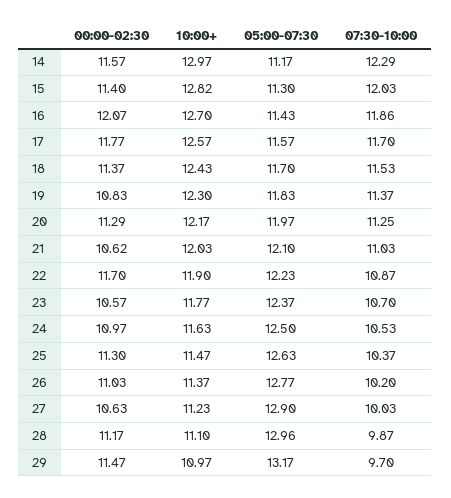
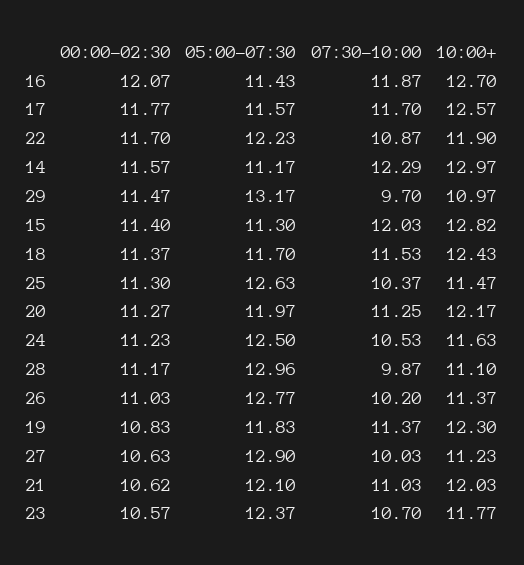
  {
    "00:00-02:30": {
      "14": 11.57,
      "15": 11.4,
      "16": 12.07,
      "17": 11.77,
      "18": 11.37,
      "19": 10.83,
-     "20": 11.29,
+     "20": 11.27,
      "21": 10.62,
      "22": 11.7,
      "23": 10.57,
-     "24": 10.97,
+     "24": 11.23,
      "25": 11.3,
      "26": 11.03,
      "27": 10.63,
      "28": 11.17,
      "29": 11.47
    },
    "10:00+": {
      "14": 12.97,
      "15": 12.82,
      "16": 12.7,
      "17": 12.57,
      "18": 12.43,
      "19": 12.3,
      "20": 12.17,
      "21": 12.03,
      "22": 11.9,
      "23": 11.77,
      "24": 11.63,
      "25": 11.47,
      "26": 11.37,
      "27": 11.23,
      "28": 11.1,
      "29": 10.97
    },
    "05:00-07:30": {
      "14": 11.17,
      "15": 11.3,
      "16": 11.43,
      "17": 11.57,
      "18": 11.7,
      "19": 11.83,
      "20": 11.97,
      "21": 12.1,
      "22": 12.23,
      "23": 12.37,
      "24": 12.5,
      "25": 12.63,
      "26": 12.77,
      "27": 12.9,
      "28": 12.96,
      "29": 13.17
    },
    "07:30-10:00": {
      "14": 12.29,
      "15": 12.03,
-     "16": 11.86,
+     "16": 11.87,
      "17": 11.7,
      "18": 11.53,
      "19": 11.37,
      "20": 11.25,
      "21": 11.03,
      "22": 10.87,
      "23": 10.7,
      "24": 10.53,
      "25": 10.37,
      "26": 10.2,
      "27": 10.03,
      "28": 9.87,
      "29": 9.7
    }
  }

